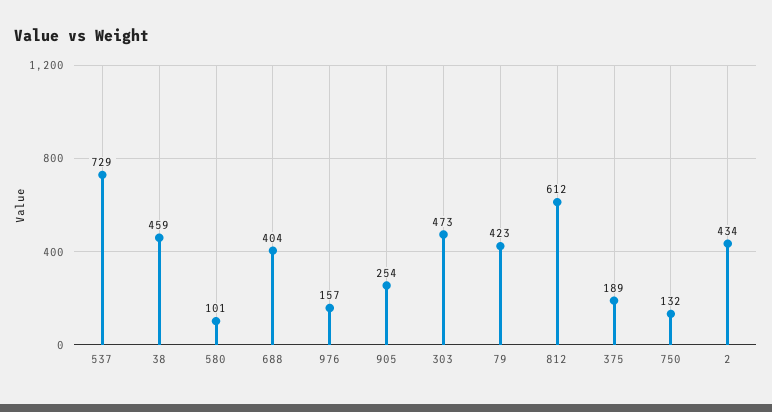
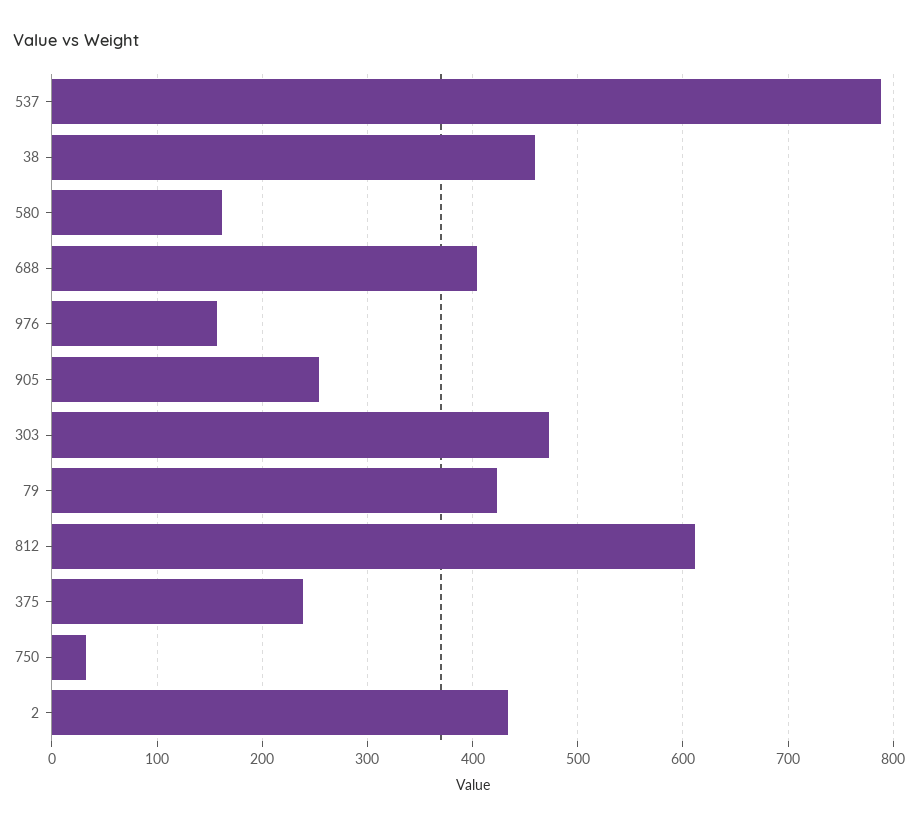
  {
-   "537": 729,
+   "537": 790,
    "38": 459,
-   "580": 101,
+   "580": 160,
    "688": 404,
    "976": 157,
    "905": 254,
    "303": 473,
    "79": 423,
    "812": 612,
-   "375": 189,
+   "375": 240,
-   "750": 132,
+   "750": 30,
    "2": 434
  }

